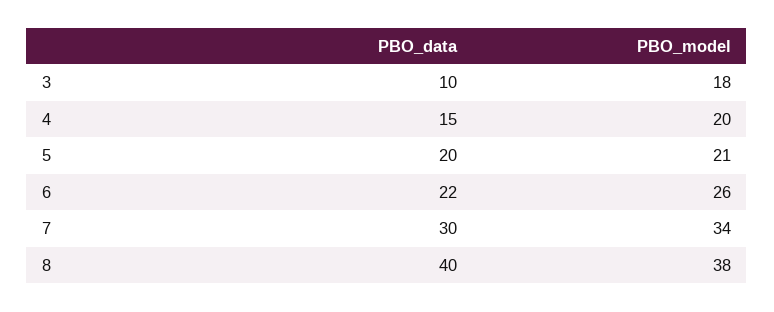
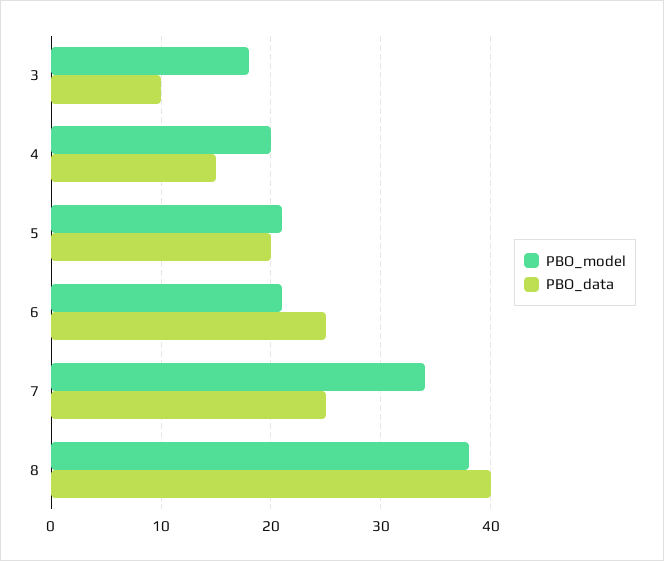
  {
    "PBO_data": {
      "3": 10,
      "4": 15,
      "5": 20,
-     "6": 22,
+     "6": 25,
-     "7": 30,
+     "7": 25,
      "8": 40
    },
    "PBO_model": {
      "3": 18,
      "4": 20,
      "5": 21,
-     "6": 26,
+     "6": 21,
      "7": 34,
      "8": 38
    }
  }

